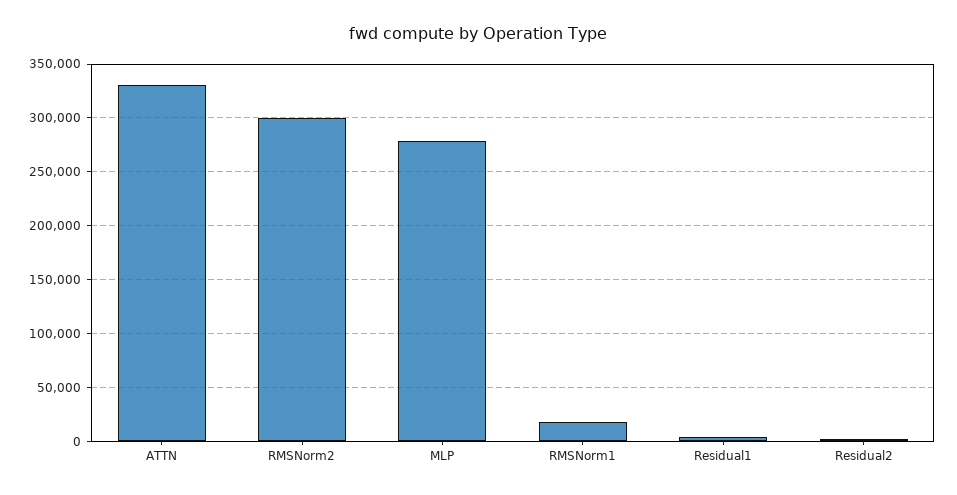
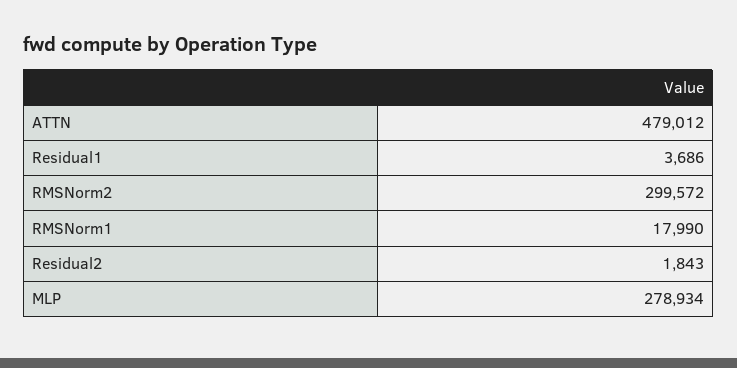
  {
-   "ATTN": 330000,
+   "ATTN": 479012,
    "RMSNorm2": 299572,
    "MLP": 278934,
    "RMSNorm1": 17990,
    "Residual1": 3686,
    "Residual2": 1843
  }

